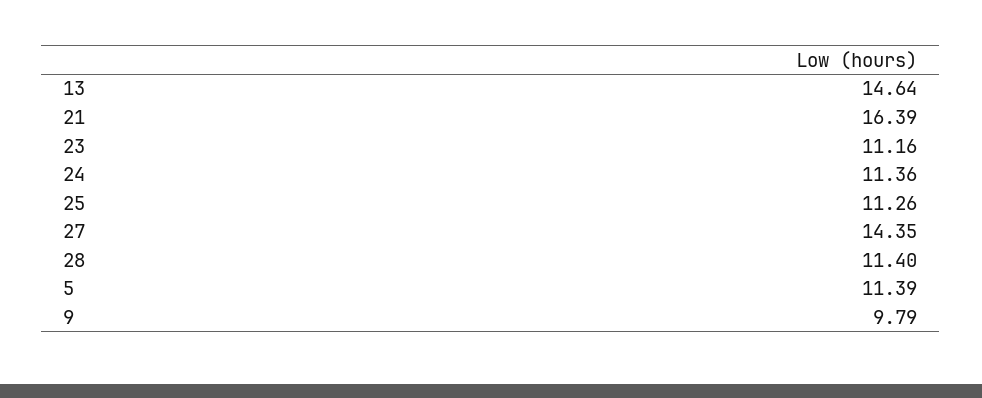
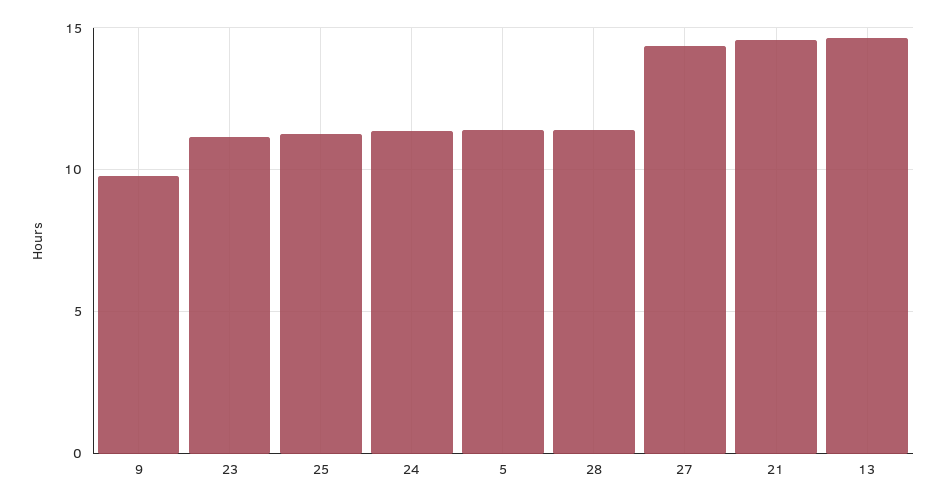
  {
    "13": 14.64,
-   "21": 16.39,
+   "21": 14.5,
    "23": 11.16,
    "24": 11.36,
    "25": 11.26,
    "27": 14.35,
    "28": 11.4,
    "5": 11.39,
    "9": 9.79
  }

